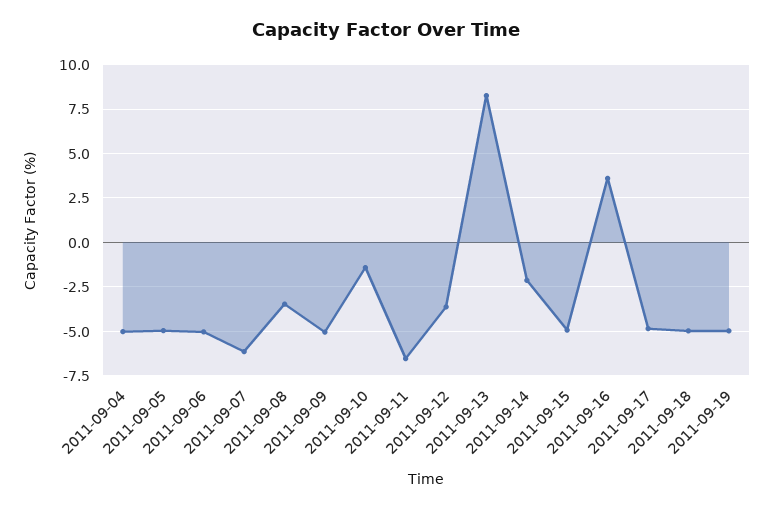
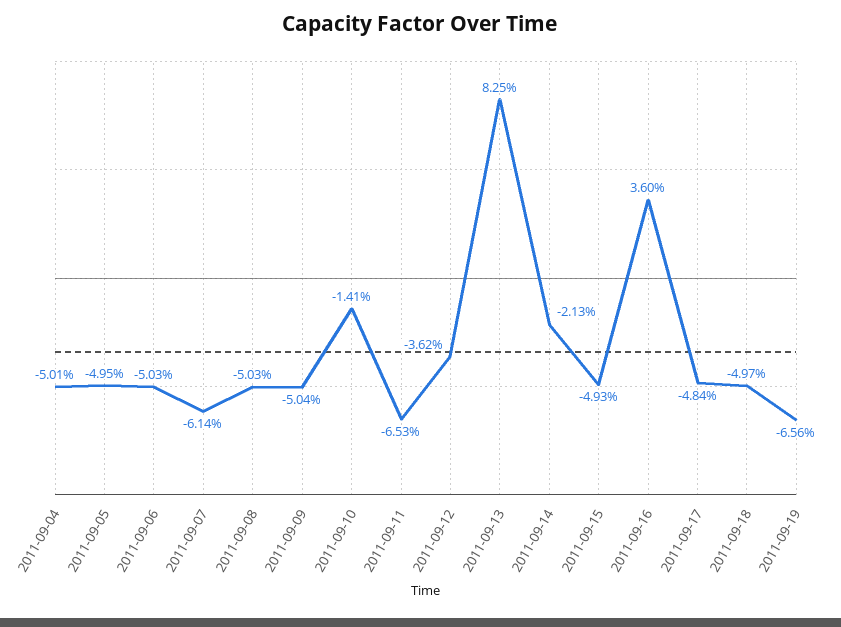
  {
    "2011-09-04": -5.01,
    "2011-09-05": -4.95,
    "2011-09-06": -5.03,
    "2011-09-07": -6.14,
-   "2011-09-08": -3.5,
+   "2011-09-08": -5.03,
    "2011-09-09": -5.04,
    "2011-09-10": -1.41,
    "2011-09-11": -6.53,
    "2011-09-12": -3.62,
    "2011-09-13": 8.25,
    "2011-09-14": -2.13,
    "2011-09-15": -4.93,
    "2011-09-16": 3.6,
    "2011-09-17": -4.84,
    "2011-09-18": -4.97,
-   "2011-09-19": -5
+   "2011-09-19": -6.56
  }

